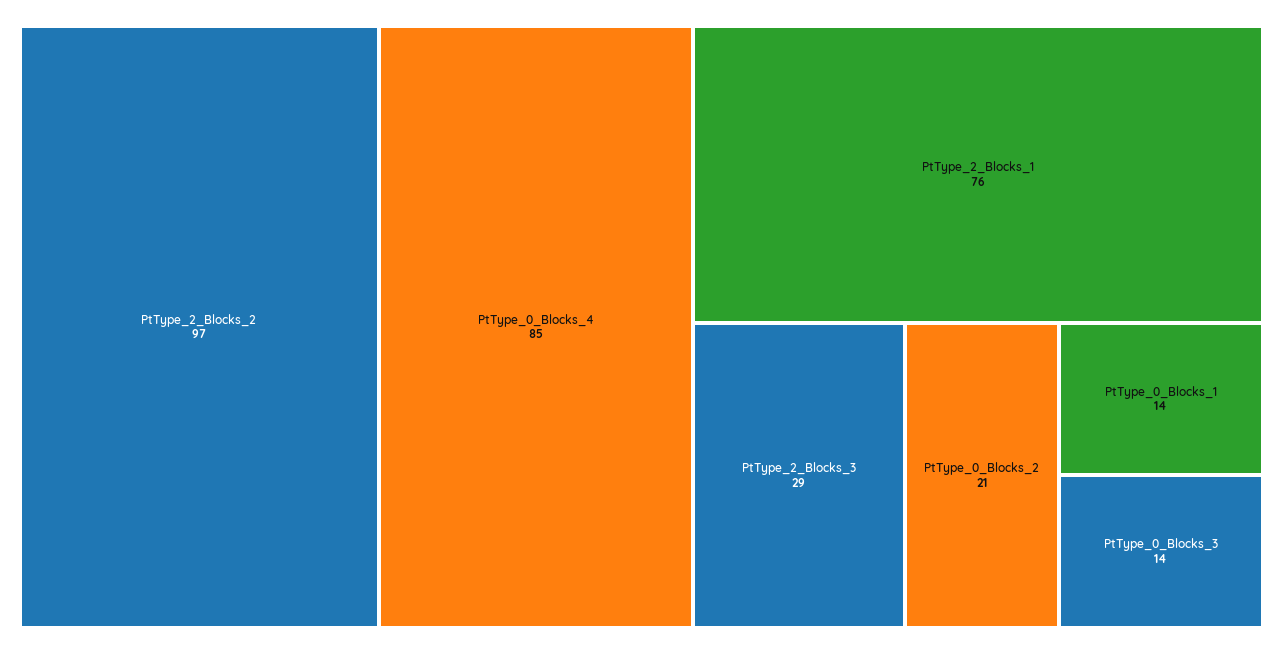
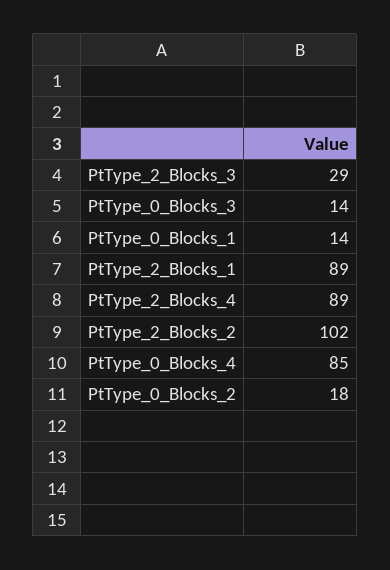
  {
-   "PtType_2_Blocks_2": 97,
+   "PtType_2_Blocks_2": 102,
    "PtType_0_Blocks_4": 85,
-   "PtType_2_Blocks_1": 76,
+   "PtType_2_Blocks_1": 89,
    "PtType_2_Blocks_3": 29,
-   "PtType_0_Blocks_2": 21,
+   "PtType_0_Blocks_2": 18,
    "PtType_0_Blocks_1": 14,
-   "PtType_0_Blocks_3": 14
+   "PtType_0_Blocks_3": 14,
+   "PtType_2_Blocks_4": 89
  }

